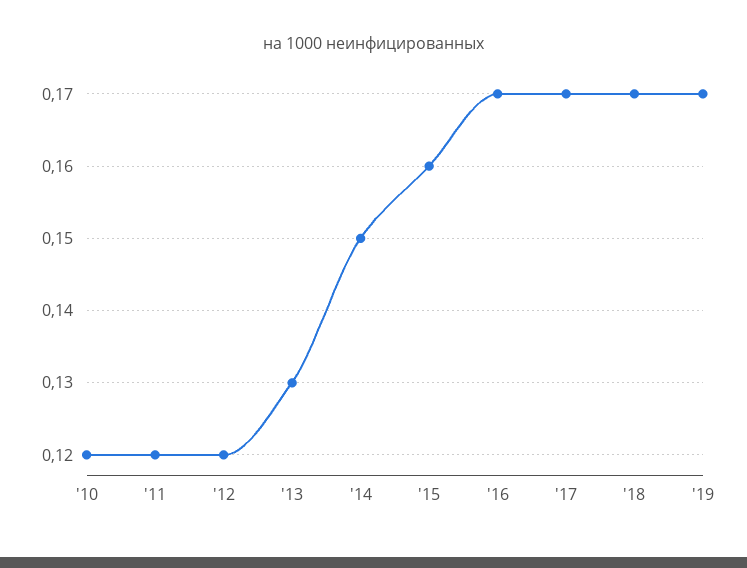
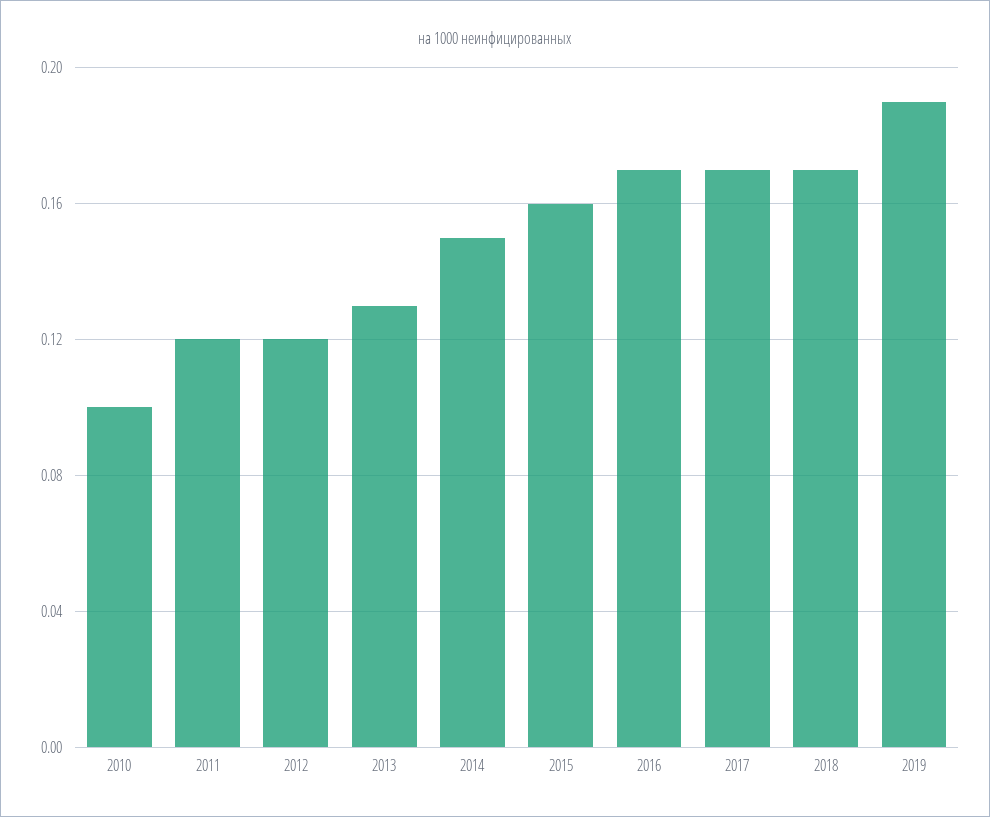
  {
-   "'10": 0.12,
+   "'10": 0.1,
    "'11": 0.12,
    "'12": 0.12,
    "'13": 0.13,
    "'14": 0.15,
    "'15": 0.16,
    "'16": 0.17,
    "'17": 0.17,
    "'18": 0.17,
-   "'19": 0.17
+   "'19": 0.19
  }

